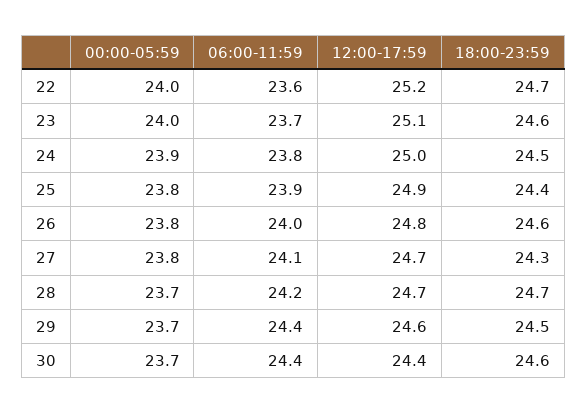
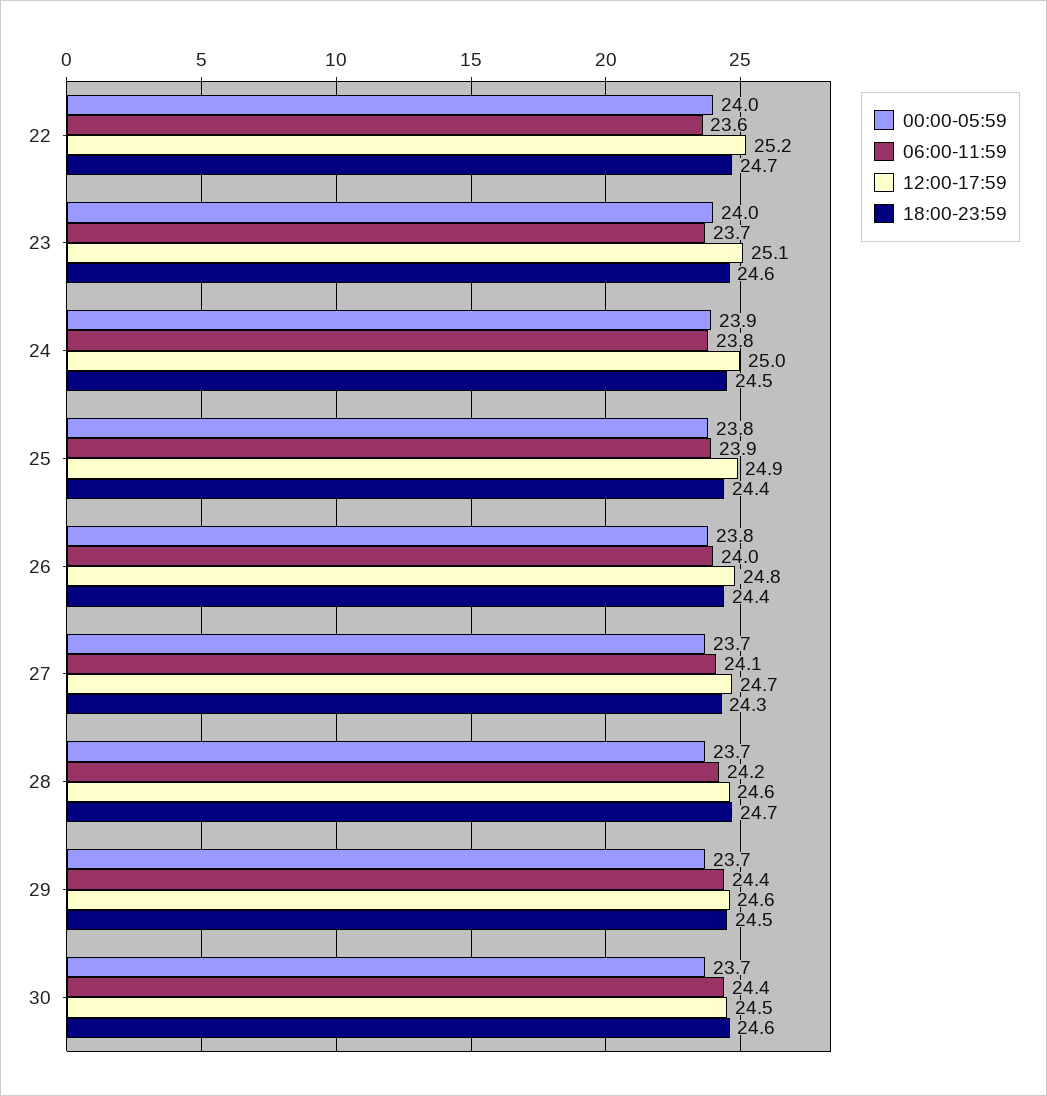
  {
    "00:00-05:59": {
      "22": 24,
      "23": 24,
      "24": 23.9,
      "25": 23.8,
      "26": 23.8,
-     "27": 23.8,
+     "27": 23.7,
      "28": 23.7,
      "29": 23.7,
      "30": 23.7
    },
    "06:00-11:59": {
      "22": 23.6,
      "23": 23.7,
      "24": 23.8,
      "25": 23.9,
      "26": 24,
      "27": 24.1,
      "28": 24.2,
      "29": 24.4,
      "30": 24.4
    },
    "12:00-17:59": {
      "22": 25.2,
      "23": 25.1,
      "24": 25,
      "25": 24.9,
      "26": 24.8,
      "27": 24.7,
-     "28": 24.7,
+     "28": 24.6,
      "29": 24.6,
-     "30": 24.4
+     "30": 24.5
    },
    "18:00-23:59": {
      "22": 24.7,
      "23": 24.6,
      "24": 24.5,
      "25": 24.4,
-     "26": 24.6,
+     "26": 24.4,
      "27": 24.3,
      "28": 24.7,
      "29": 24.5,
      "30": 24.6
    }
  }

